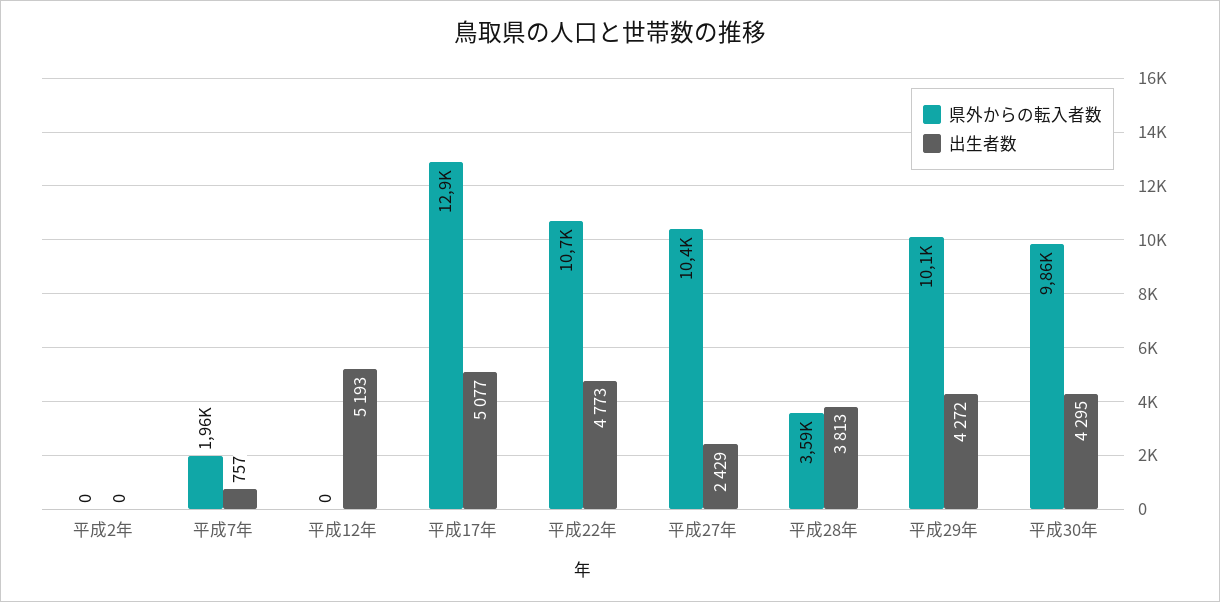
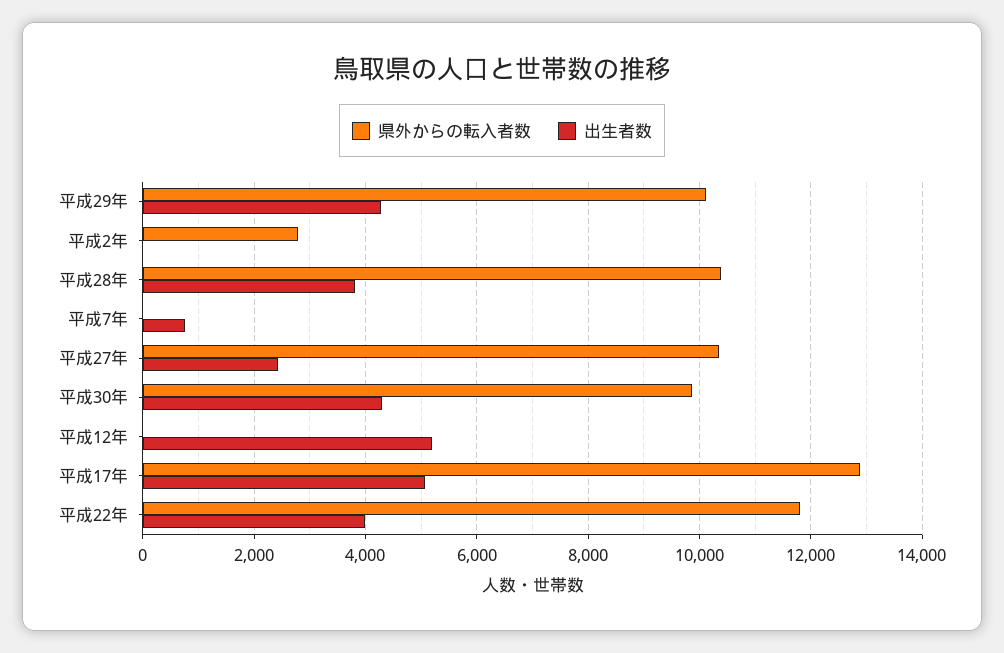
  {
    "県外からの転入者数": {
-     "平成2年": 0,
+     "平成2年": 2800,
-     "平成7年": 1960,
+     "平成7年": 0,
      "平成12年": 0,
      "平成17年": 12900,
-     "平成22年": 10700,
+     "平成22年": 11800,
      "平成27年": 10400,
-     "平成28年": 3590,
+     "平成28年": 10400,
      "平成29年": 10100,
      "平成30年": 9860
    },
    "出生者数": {
      "平成2年": 0,
      "平成7年": 757,
      "平成12年": 5193,
      "平成17年": 5077,
-     "平成22年": 4773,
+     "平成22年": 4000,
      "平成27年": 2429,
      "平成28年": 3813,
      "平成29年": 4272,
      "平成30年": 4295
    }
  }

